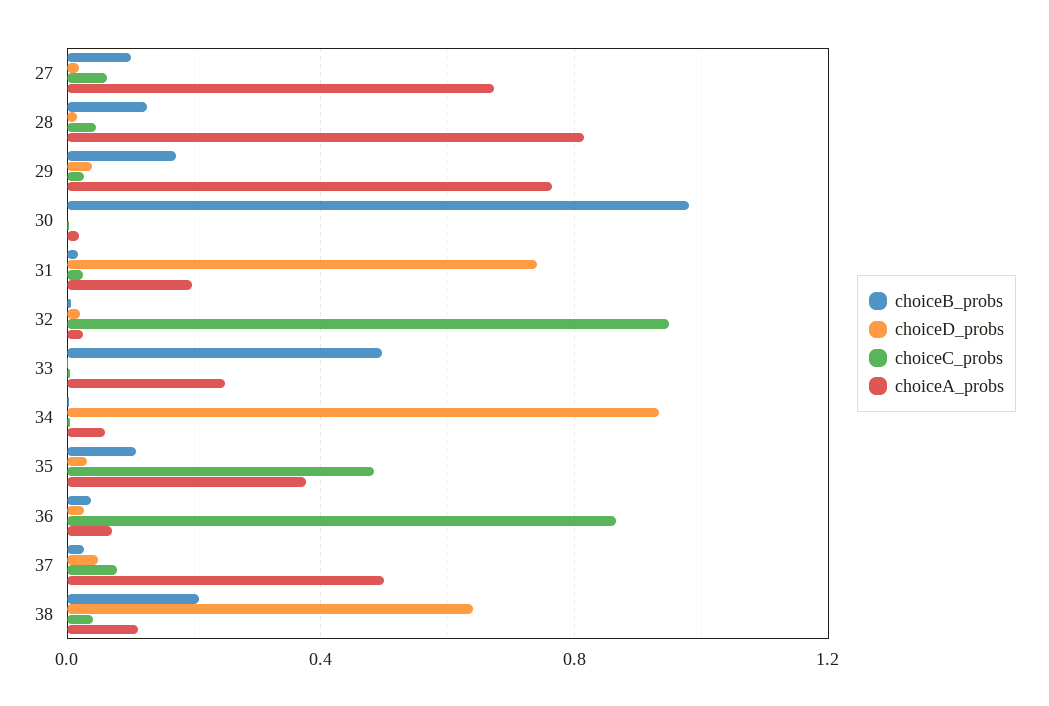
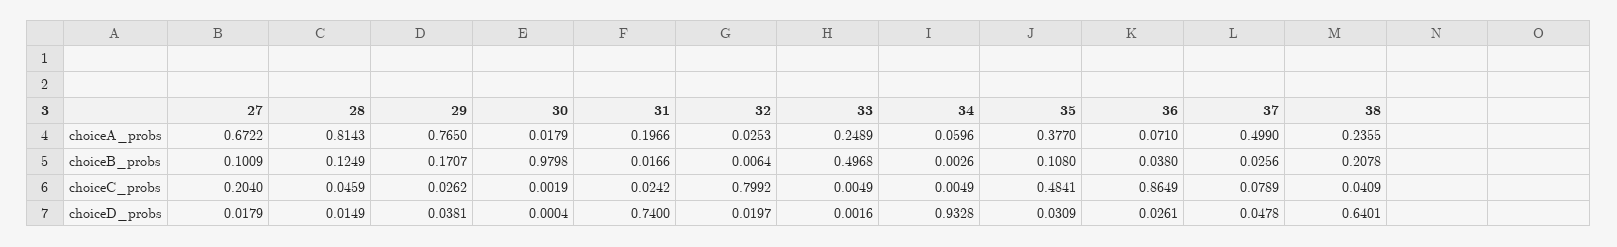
  {
    "choiceB_probs": {
      "27": 0.1009,
      "28": 0.1249,
      "29": 0.1707,
      "30": 0.9798,
      "31": 0.0166,
      "32": 0.0064,
      "33": 0.4968,
      "34": 0.0026,
      "35": 0.108,
      "36": 0.038,
      "37": 0.0256,
      "38": 0.2078
    },
    "choiceD_probs": {
      "27": 0.0179,
      "28": 0.0149,
      "29": 0.0381,
      "30": 0.0004,
      "31": 0.74,
      "32": 0.0197,
      "33": 0.0016,
      "34": 0.9328,
      "35": 0.0309,
      "36": 0.0261,
      "37": 0.0478,
      "38": 0.6401
    },
    "choiceC_probs": {
-     "27": 0.05,
+     "27": 0.204,
      "28": 0.0459,
      "29": 0.0262,
      "30": 0.0019,
      "31": 0.0242,
-     "32": 0.95,
+     "32": 0.7992,
      "33": 0.0049,
      "34": 0.0049,
      "35": 0.4841,
      "36": 0.8649,
      "37": 0.0789,
      "38": 0.0409
    },
    "choiceA_probs": {
      "27": 0.6722,
      "28": 0.8143,
      "29": 0.765,
      "30": 0.0179,
      "31": 0.1966,
      "32": 0.0253,
      "33": 0.2489,
      "34": 0.0596,
      "35": 0.377,
      "36": 0.071,
      "37": 0.499,
-     "38": 0.1
+     "38": 0.2355
    }
  }

